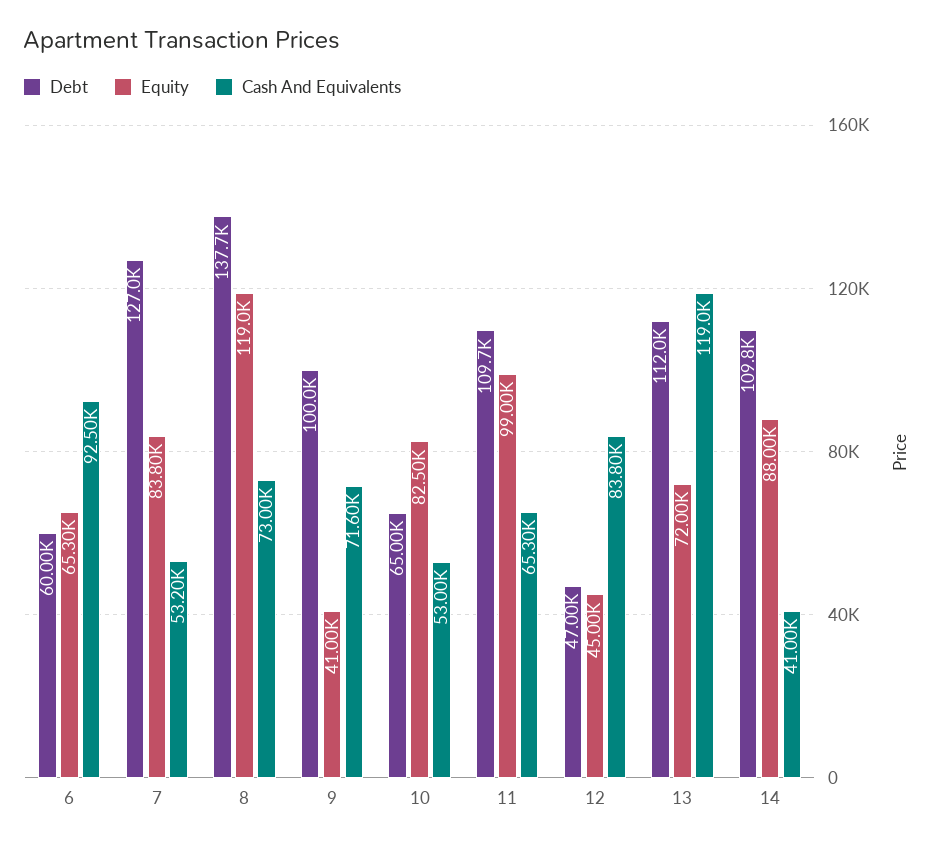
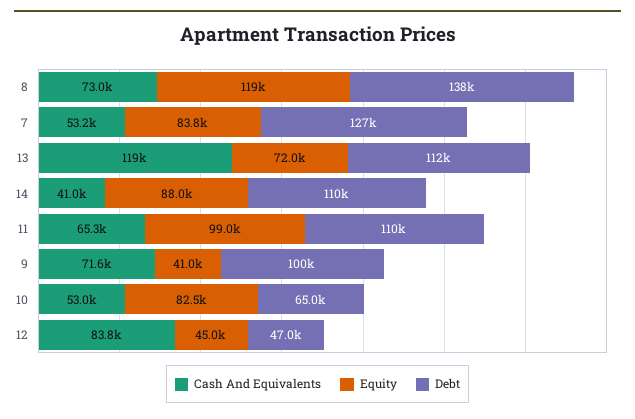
  {
    "Debt": {
-     "6": 60000,
      "7": 127000,
      "8": 137700,
      "9": 100000,
      "10": 65000,
      "11": 109700,
      "12": 47000,
      "13": 112000,
      "14": 109800
    },
    "Equity": {
-     "6": 65300,
      "7": 83800,
      "8": 119000,
      "9": 41000,
      "10": 82500,
      "11": 99000,
      "12": 45000,
      "13": 72000,
      "14": 88000
    },
    "Cash And Equivalents": {
-     "6": 92500,
      "7": 53200,
      "8": 73000,
      "9": 71600,
      "10": 53000,
      "11": 65300,
      "12": 83800,
      "13": 119000,
      "14": 41000
    }
  }

